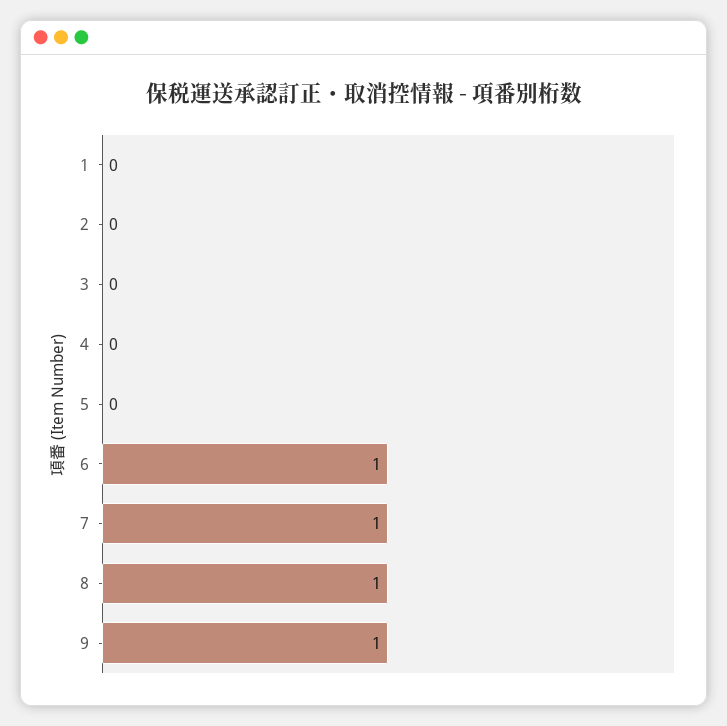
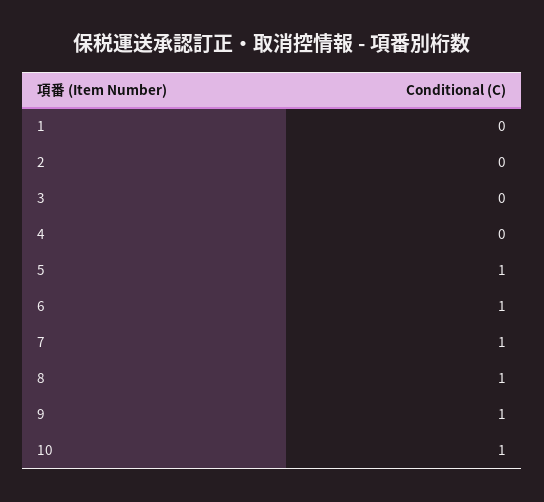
  {
    "1": 0,
    "2": 0,
    "3": 0,
    "4": 0,
-   "5": 0,
+   "5": 1,
    "6": 1,
    "7": 1,
    "8": 1,
-   "9": 1
+   "9": 1,
+   "10": 1
  }

